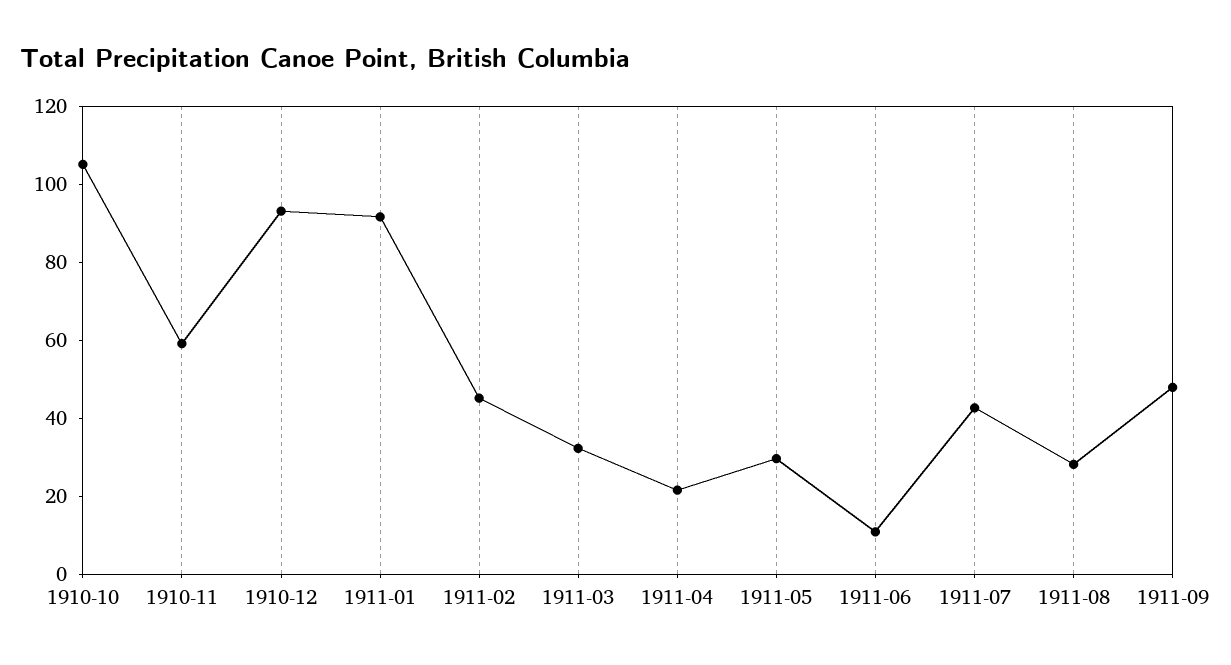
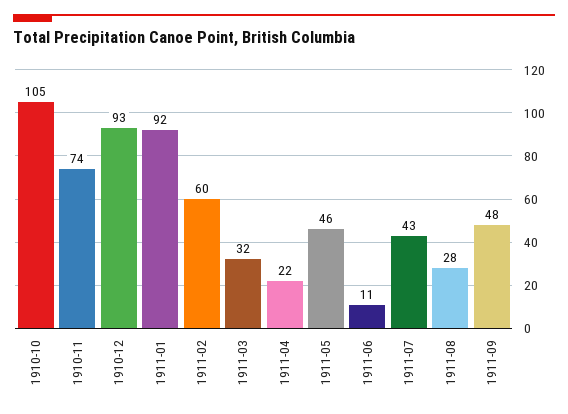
  {
    "1910-10": 105,
-   "1910-11": 60,
+   "1910-11": 74,
    "1910-12": 93,
    "1911-01": 92,
-   "1911-02": 45,
+   "1911-02": 60,
    "1911-03": 32,
    "1911-04": 22,
-   "1911-05": 30,
+   "1911-05": 46,
    "1911-06": 11,
    "1911-07": 43,
    "1911-08": 28,
    "1911-09": 48
  }

